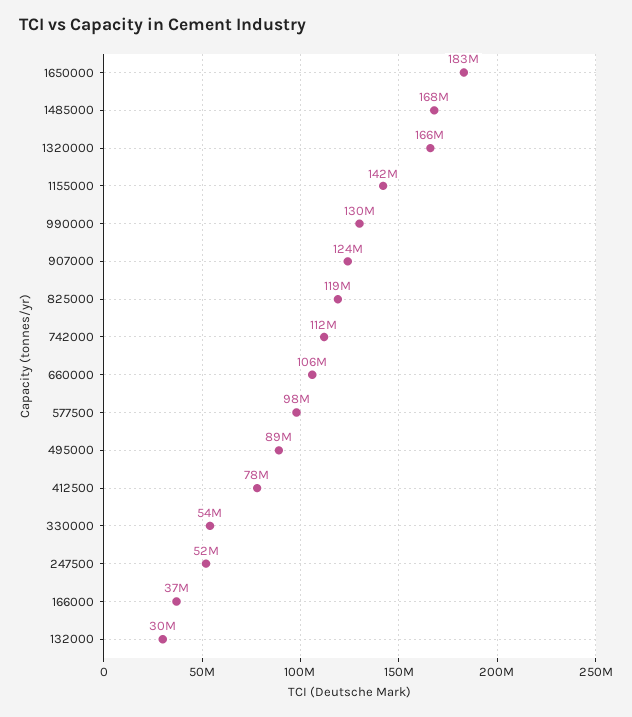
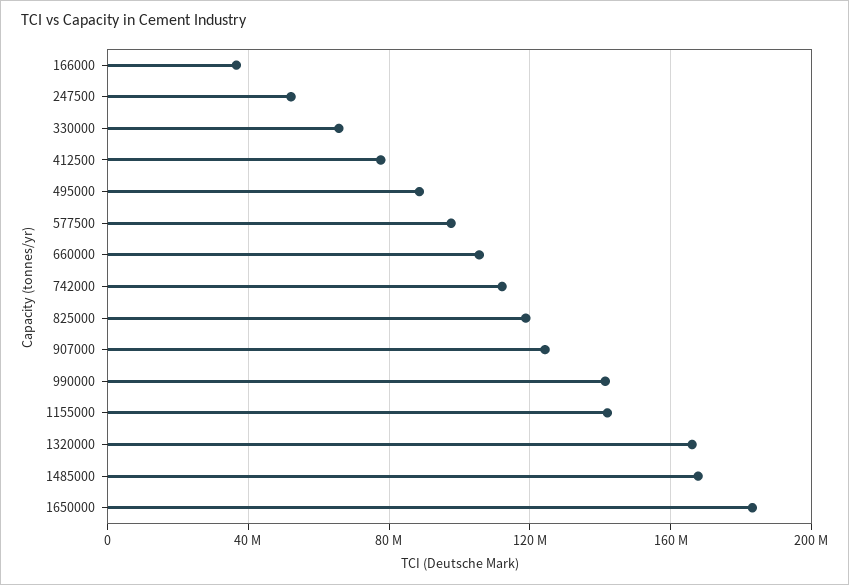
  {
    "1650000": 183000000,
    "1485000": 168000000,
    "1320000": 166000000,
    "1155000": 142000000,
-   "990000": 130000000,
+   "990000": 140000000,
    "907000": 124000000,
    "825000": 119000000,
    "742000": 112000000,
    "660000": 106000000,
    "577500": 98000000,
    "495000": 89000000,
    "412500": 78000000,
-   "330000": 54000000,
+   "330000": 65000000,
    "247500": 52000000,
-   "166000": 37000000,
+   "166000": 37000000
-   "132000": 30000000
  }

